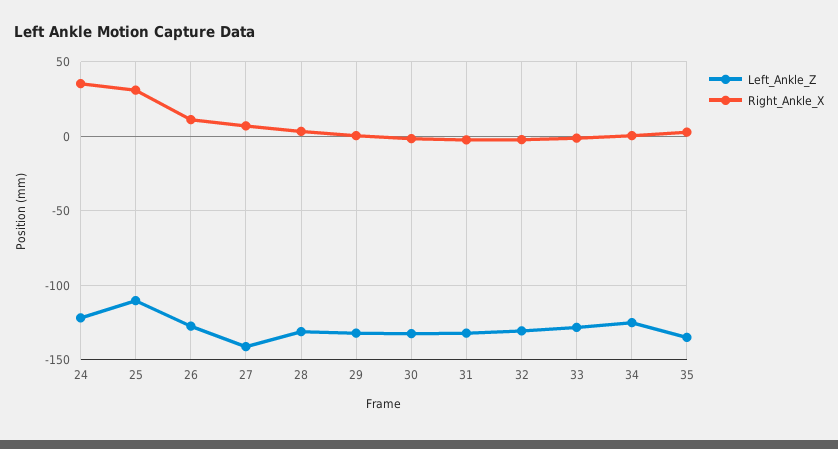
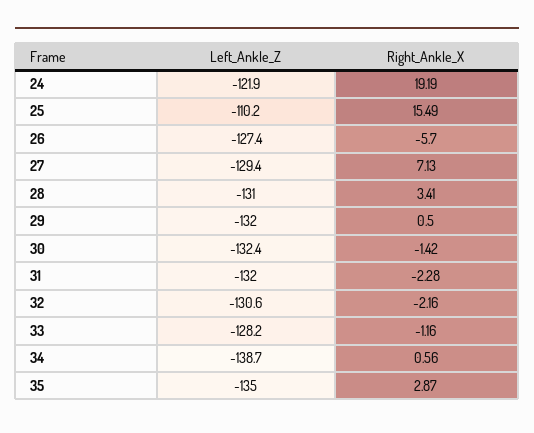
  {
    "Left_Ankle_Z": {
      "24": -121.9,
      "25": -110.2,
      "26": -127.4,
-     "27": -140,
+     "27": -129.4,
      "28": -131,
      "29": -132,
      "30": -132.4,
      "31": -132,
      "32": -130.6,
      "33": -128.2,
-     "34": -125,
+     "34": -138.7,
      "35": -135
    },
    "Right_Ankle_X": {
-     "24": 35,
+     "24": 19.19,
-     "25": 30,
+     "25": 15.49,
-     "26": 10,
+     "26": -5.7,
      "27": 7.13,
      "28": 3.41,
      "29": 0.5,
      "30": -1.42,
      "31": -2.28,
      "32": -2.16,
      "33": -1.16,
      "34": 0.56,
      "35": 2.87
    }
  }

